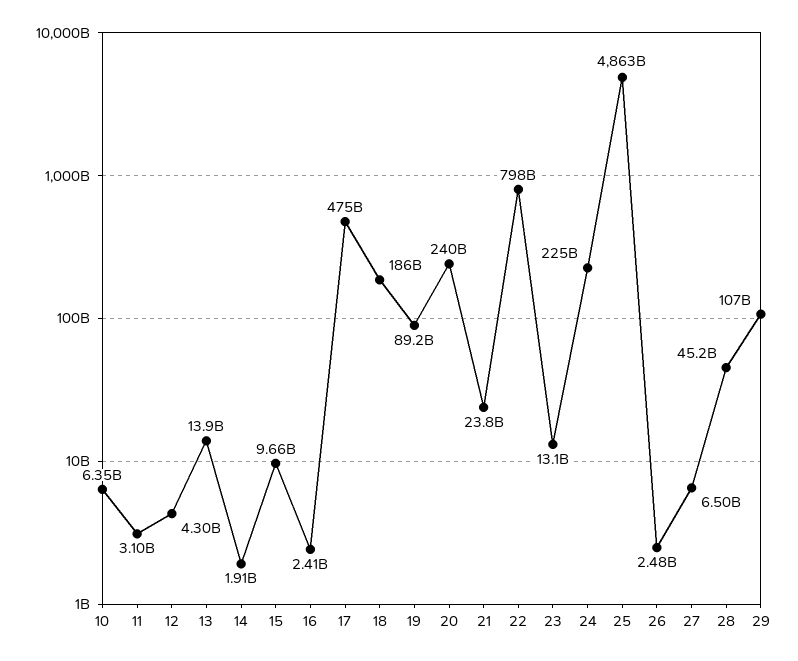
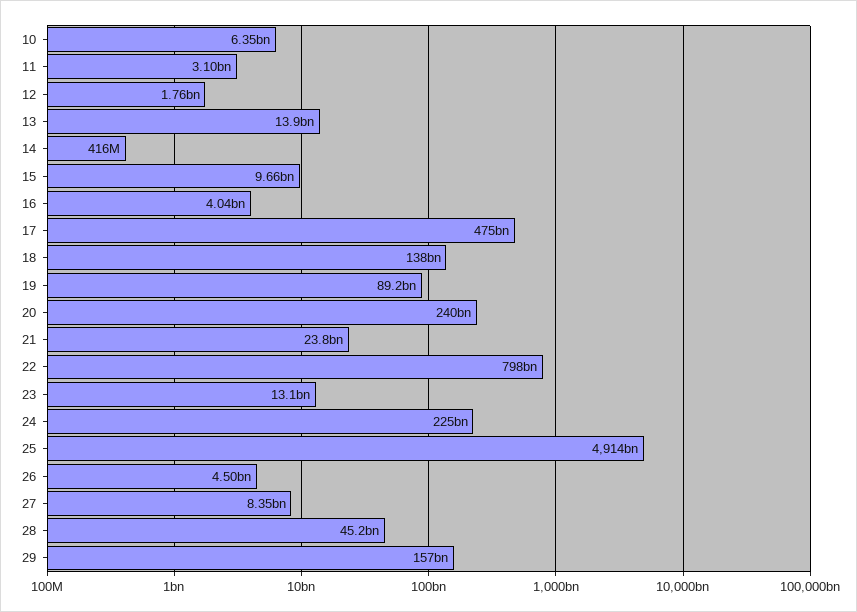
  {
    "10": 6350000000,
    "11": 3100000000,
-   "12": 4300000000,
+   "12": 1760000000,
    "13": 13900000000,
-   "14": 1910000000,
+   "14": 416000000,
    "15": 9660000000,
-   "16": 2410000000,
+   "16": 4040000000,
    "17": 475000000000,
-   "18": 186000000000,
+   "18": 138000000000,
    "19": 89200000000,
    "20": 240000000000,
    "21": 23800000000,
    "22": 798000000000,
    "23": 13100000000,
    "24": 225000000000,
-   "25": 4863000000000,
+   "25": 4914000000000,
-   "26": 2480000000,
+   "26": 4500000000,
-   "27": 6500000000,
+   "27": 8350000000,
    "28": 45200000000,
-   "29": 107000000000
+   "29": 157000000000
  }

